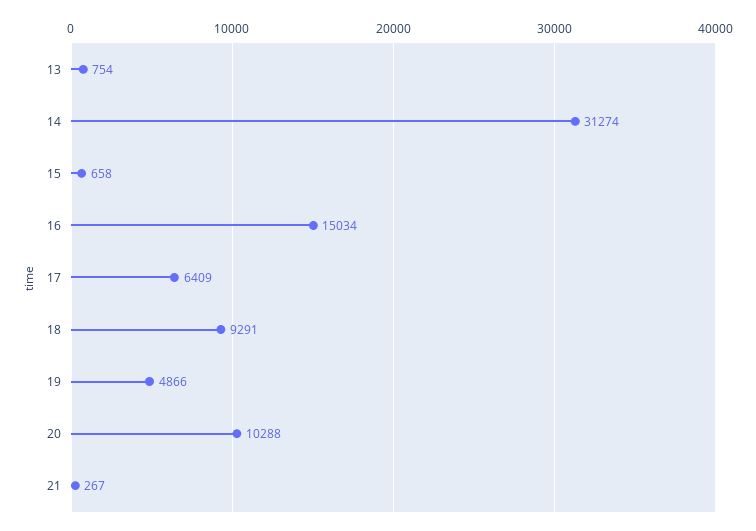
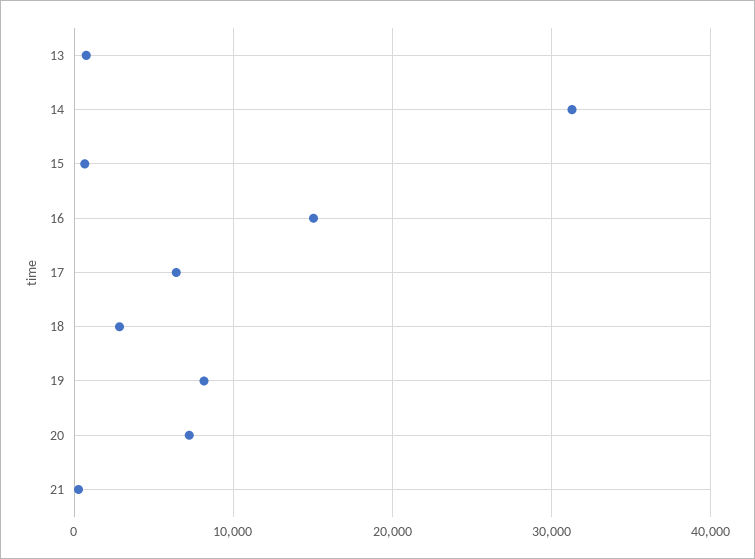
  {
    "13": 754,
    "14": 31274,
    "15": 658,
    "16": 15034,
    "17": 6409,
-   "18": 9291,
+   "18": 3000,
-   "19": 4866,
+   "19": 8000,
-   "20": 10288,
+   "20": 7000,
    "21": 267
  }

